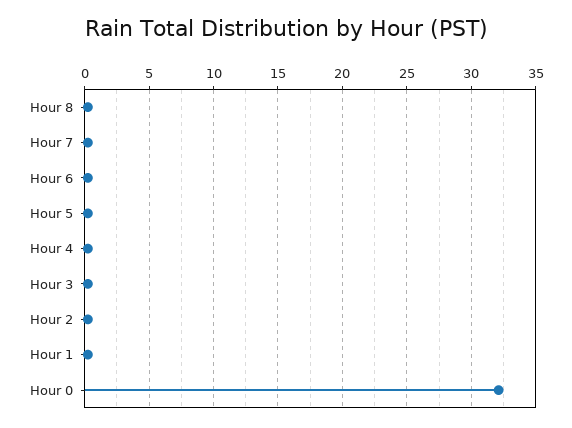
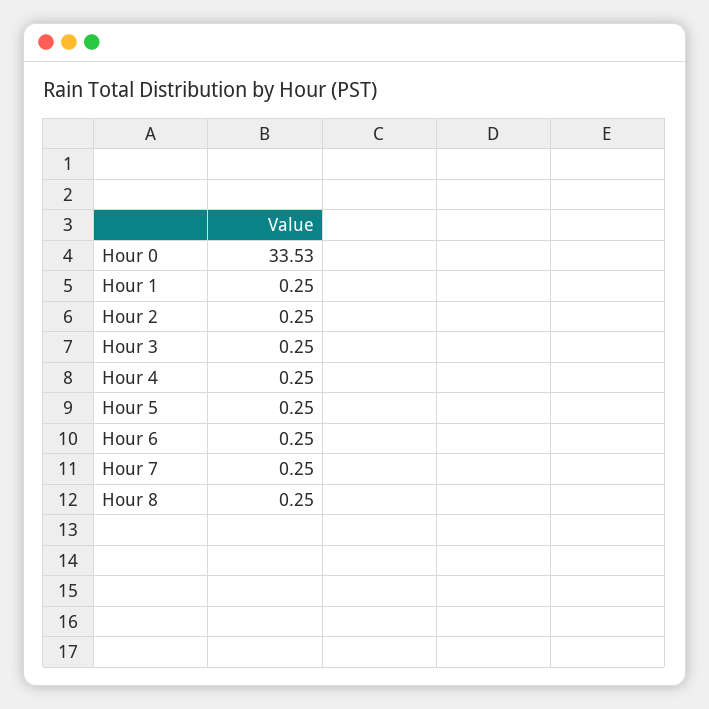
  {
    "Hour 8": 0.25,
    "Hour 7": 0.25,
    "Hour 6": 0.25,
    "Hour 5": 0.25,
    "Hour 4": 0.25,
    "Hour 3": 0.25,
    "Hour 2": 0.25,
    "Hour 1": 0.25,
-   "Hour 0": 32
+   "Hour 0": 33.53
  }

